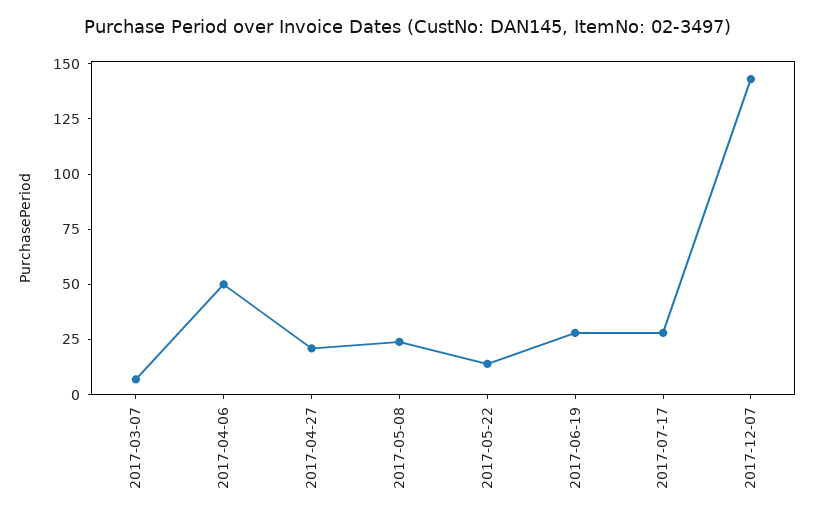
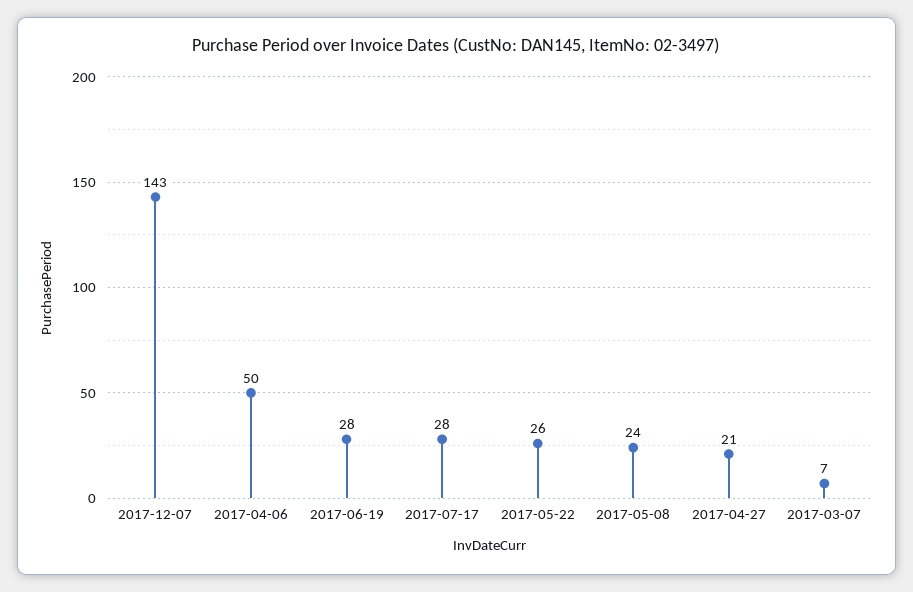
  {
    "2017-03-07": 7,
    "2017-04-06": 50,
    "2017-04-27": 21,
    "2017-05-08": 24,
-   "2017-05-22": 15,
+   "2017-05-22": 26,
    "2017-06-19": 28,
    "2017-07-17": 28,
    "2017-12-07": 143
  }

